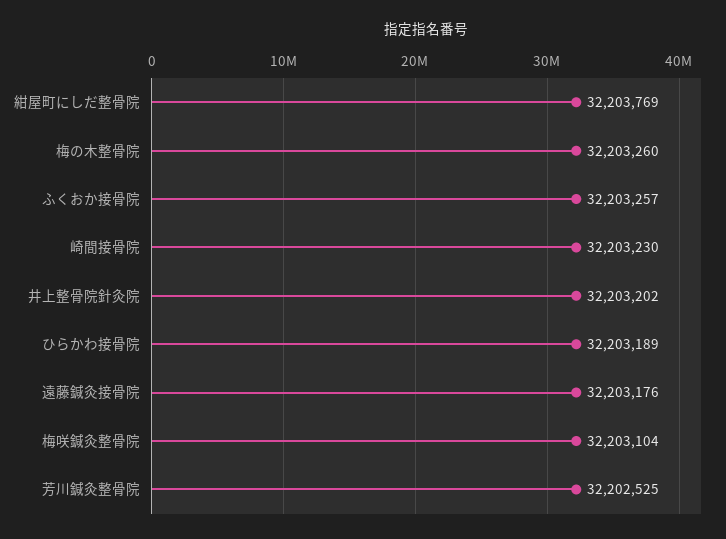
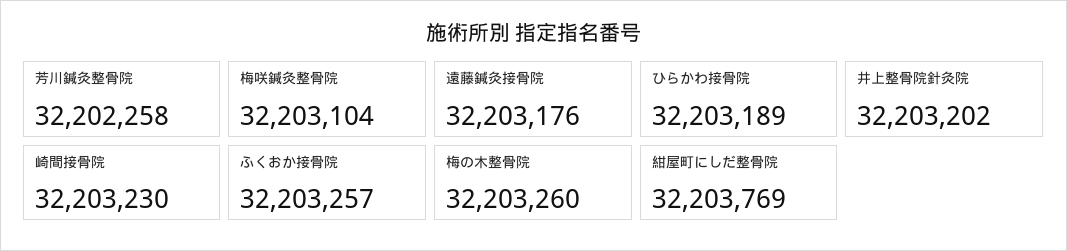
  {
    "紺屋町にしだ整骨院": 32203769,
    "梅の木整骨院": 32203260,
    "ふくおか接骨院": 32203257,
    "崎間接骨院": 32203230,
    "井上整骨院針灸院": 32203202,
    "ひらかわ接骨院": 32203189,
    "遠藤鍼灸接骨院": 32203176,
    "梅咲鍼灸整骨院": 32203104,
-   "芳川鍼灸整骨院": 32202525
+   "芳川鍼灸整骨院": 32202258
  }

